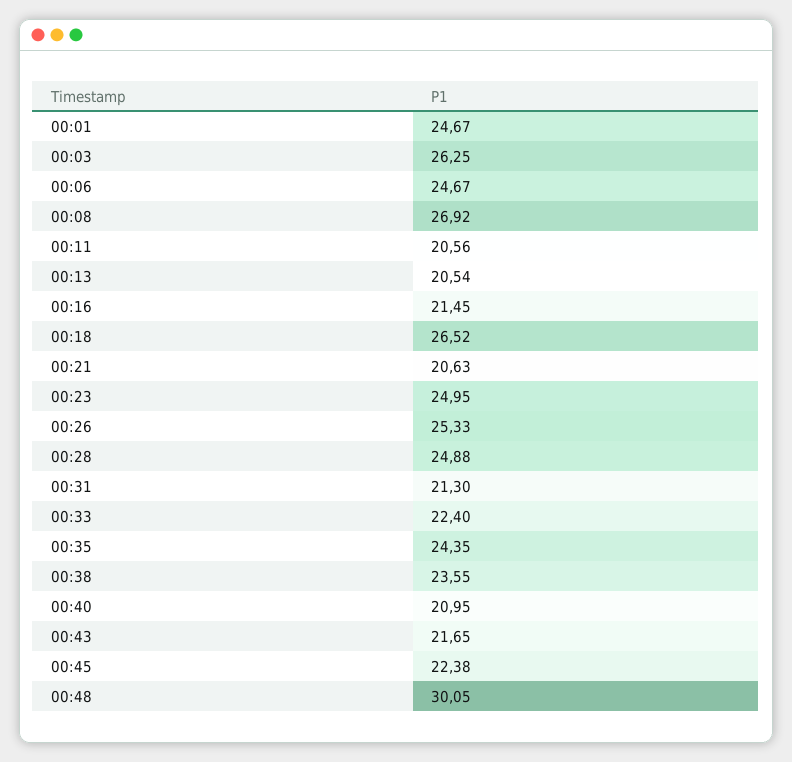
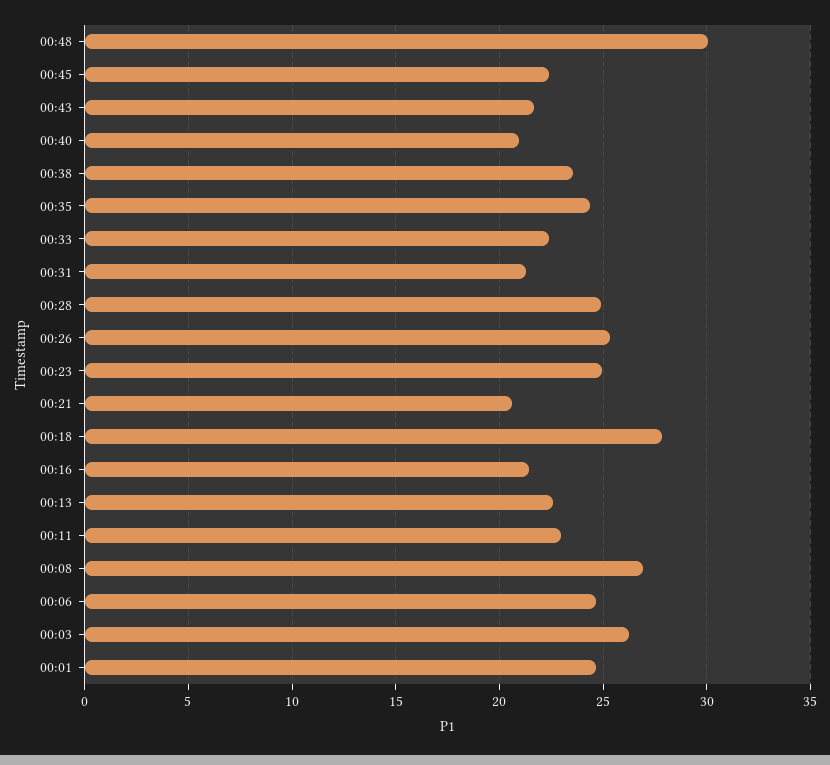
  {
    "00:01": 24.67,
    "00:03": 26.25,
    "00:06": 24.67,
    "00:08": 26.92,
-   "00:11": 20.56,
+   "00:11": 23,
-   "00:13": 20.54,
+   "00:13": 22.5,
    "00:16": 21.45,
-   "00:18": 26.52,
+   "00:18": 28,
    "00:21": 20.63,
    "00:23": 24.95,
    "00:26": 25.33,
    "00:28": 24.88,
    "00:31": 21.3,
    "00:33": 22.4,
    "00:35": 24.35,
    "00:38": 23.55,
    "00:40": 20.95,
    "00:43": 21.65,
    "00:45": 22.38,
    "00:48": 30.05
  }

